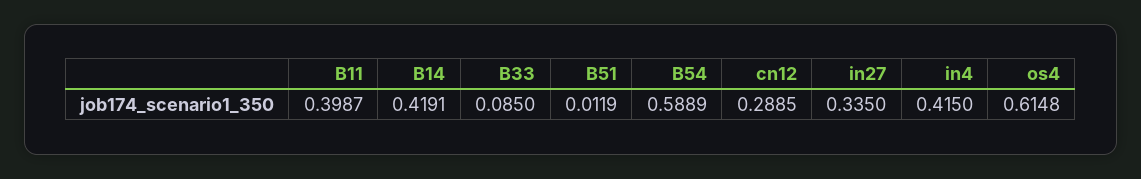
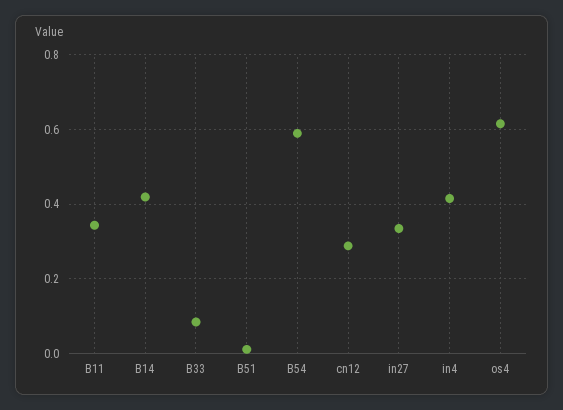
  {
-   "B11": 0.3987,
+   "B11": 0.34,
    "B14": 0.4191,
    "B33": 0.085,
    "B51": 0.0119,
    "B54": 0.5889,
    "cn12": 0.2885,
    "in27": 0.335,
    "in4": 0.415,
    "os4": 0.6148
  }

